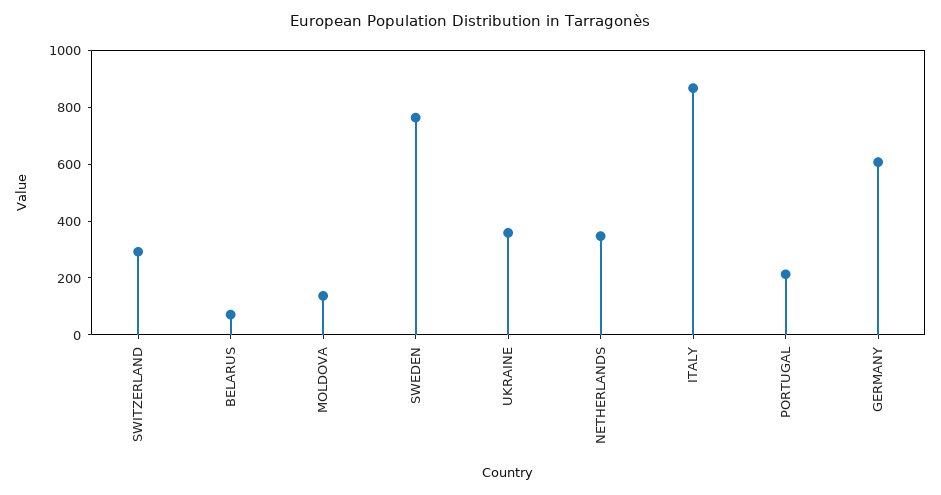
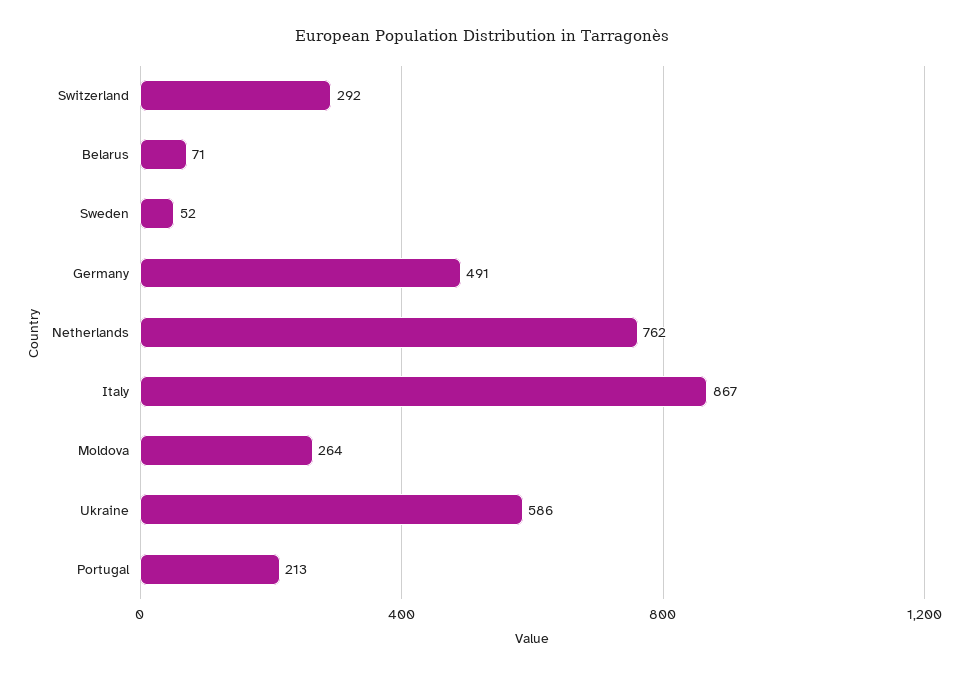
  {
    "SWITZERLAND": 292,
    "BELARUS": 71,
-   "MOLDOVA": 150,
+   "MOLDOVA": 264,
-   "SWEDEN": 750,
+   "SWEDEN": 52,
-   "UKRAINE": 350,
+   "UKRAINE": 586,
-   "NETHERLANDS": 350,
+   "NETHERLANDS": 762,
    "ITALY": 867,
    "PORTUGAL": 213,
-   "GERMANY": 600
+   "GERMANY": 491
  }

